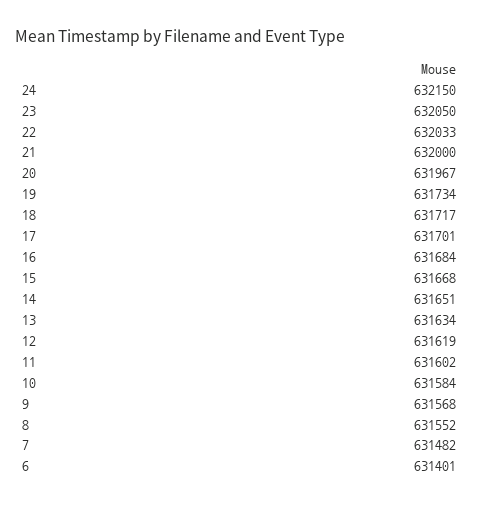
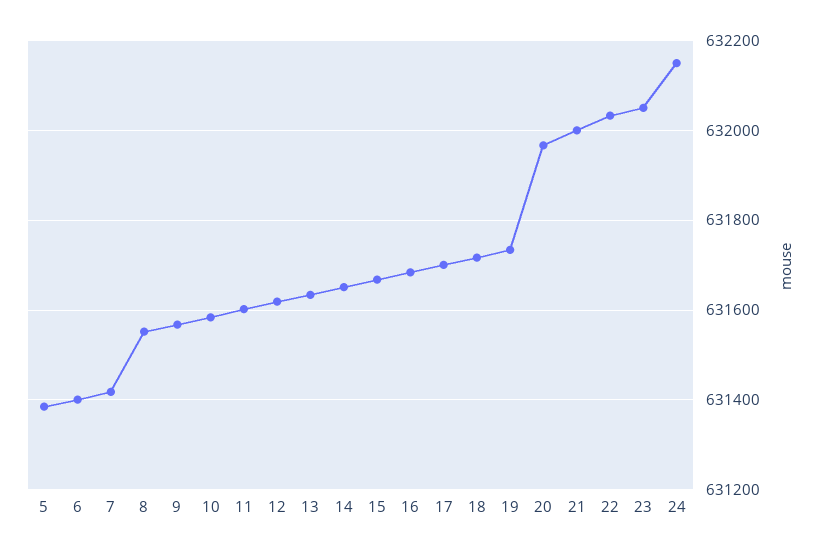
  {
    "24": 632150,
    "23": 632050,
    "22": 632033,
    "21": 632000,
    "20": 631967,
    "19": 631734,
    "18": 631717,
    "17": 631701,
    "16": 631684,
    "15": 631668,
    "14": 631651,
    "13": 631634,
    "12": 631619,
    "11": 631602,
    "10": 631584,
    "9": 631568,
    "8": 631552,
-   "7": 631482,
+   "7": 631420,
-   "6": 631401
+   "6": 631401,
+   "5": 631380
  }

